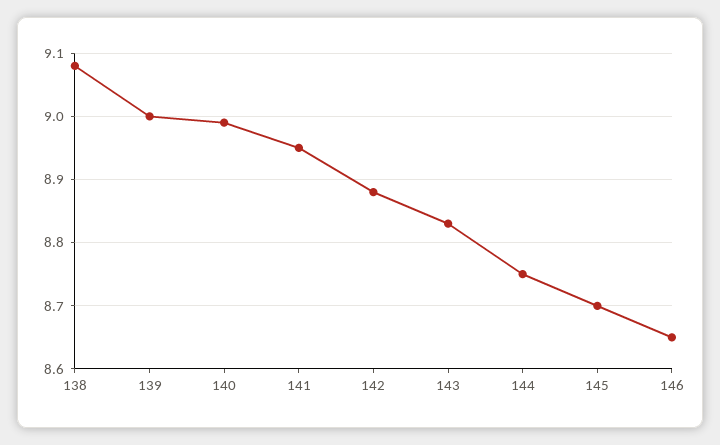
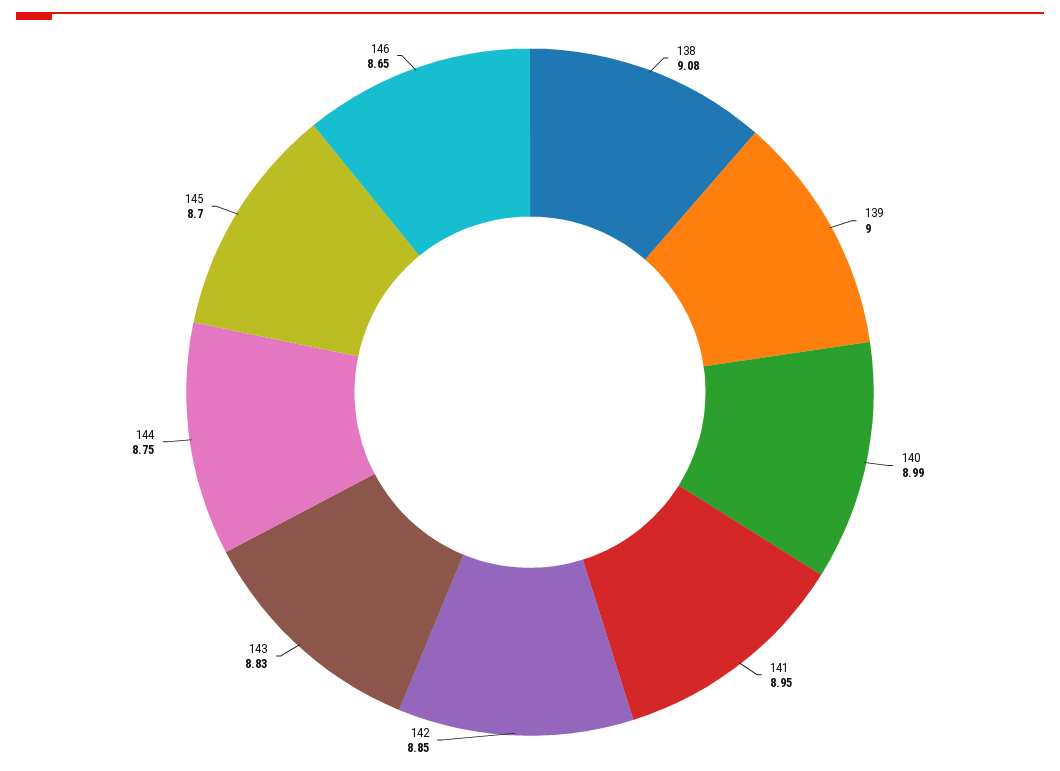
  {
    "138": 9.08,
    "139": 9,
    "140": 8.99,
    "141": 8.95,
-   "142": 8.88,
+   "142": 8.85,
    "143": 8.83,
    "144": 8.75,
    "145": 8.7,
    "146": 8.65
  }

